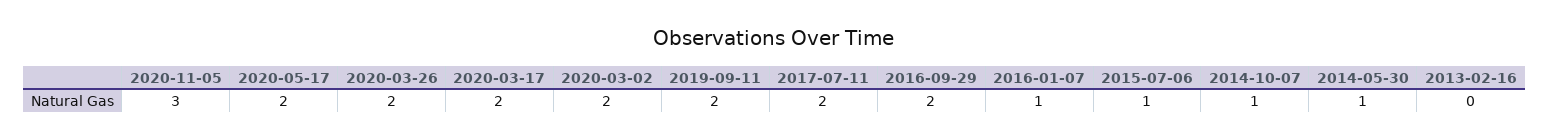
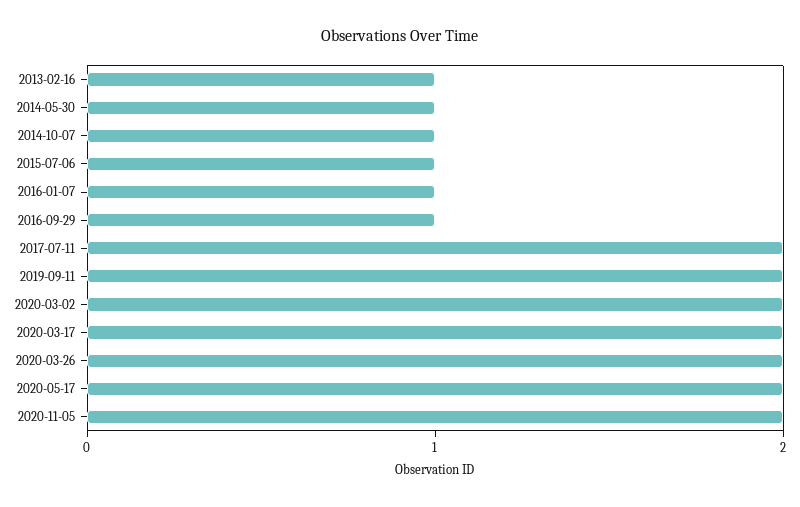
  {
-   "2020-11-05": 3,
+   "2020-11-05": 2,
    "2020-05-17": 2,
    "2020-03-26": 2,
    "2020-03-17": 2,
    "2020-03-02": 2,
    "2019-09-11": 2,
    "2017-07-11": 2,
-   "2016-09-29": 2,
+   "2016-09-29": 1,
    "2016-01-07": 1,
    "2015-07-06": 1,
    "2014-10-07": 1,
    "2014-05-30": 1,
-   "2013-02-16": 0
+   "2013-02-16": 1
  }

